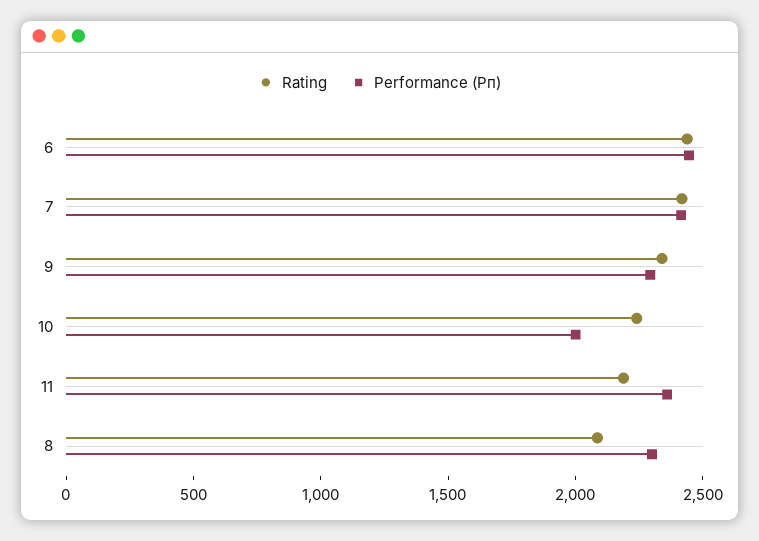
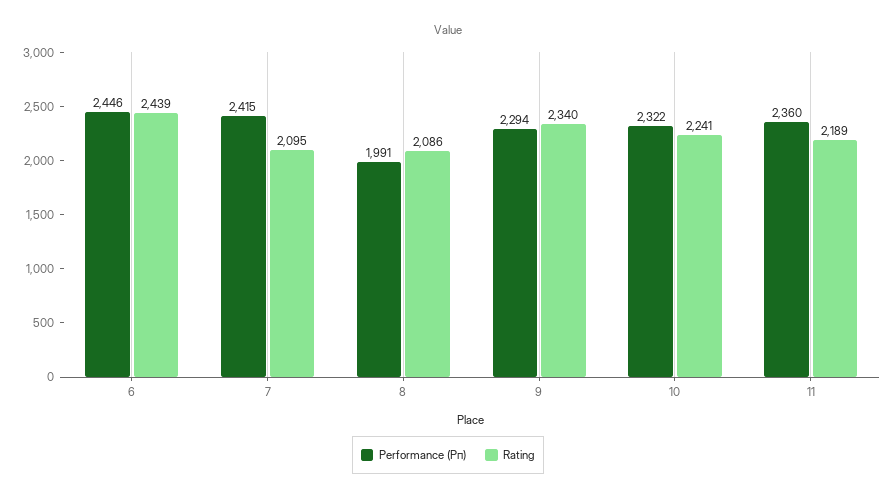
  {
    "Rating": {
      "6": 2439,
-     "7": 2400,
+     "7": 2095,
      "9": 2340,
      "10": 2241,
      "11": 2189,
      "8": 2086
    },
    "Performance (Рп)": {
      "6": 2446,
      "7": 2415,
      "9": 2294,
-     "10": 2000,
+     "10": 2322,
      "11": 2360,
-     "8": 2300
+     "8": 1991
    }
  }

